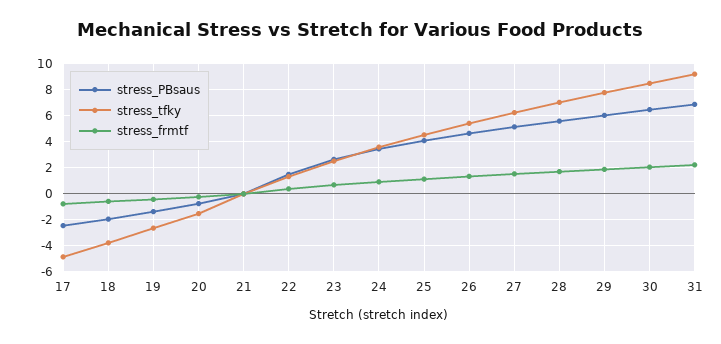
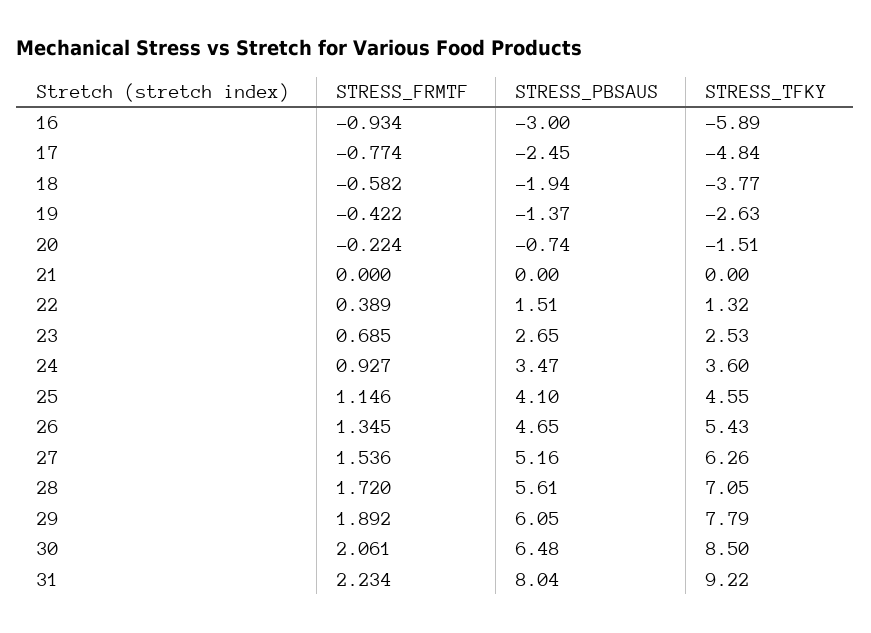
  {
    "stress_PBsaus": {
      "17": -2.45,
      "18": -1.94,
      "19": -1.37,
      "20": -0.74,
      "21": 0,
      "22": 1.51,
      "23": 2.65,
      "24": 3.47,
      "25": 4.1,
      "26": 4.65,
      "27": 5.16,
      "28": 5.61,
      "29": 6.05,
      "30": 6.48,
-     "31": 7
+     "31": 8.04,
+     "16": -3
    },
    "stress_tfky": {
      "17": -4.84,
      "18": -3.77,
      "19": -2.63,
      "20": -1.51,
      "21": 0,
      "22": 1.32,
      "23": 2.53,
      "24": 3.6,
      "25": 4.55,
      "26": 5.43,
      "27": 6.26,
      "28": 7.05,
      "29": 7.79,
      "30": 8.5,
-     "31": 9.22
+     "31": 9.22,
+     "16": -5.89
    },
    "stress_frmtf": {
      "17": -0.774,
      "18": -0.582,
      "19": -0.422,
      "20": -0.224,
      "21": 0,
      "22": 0.389,
      "23": 0.685,
      "24": 0.927,
      "25": 1.146,
      "26": 1.345,
      "27": 1.536,
      "28": 1.72,
      "29": 1.892,
      "30": 2.061,
-     "31": 2.234
+     "31": 2.234,
+     "16": -0.934
    }
  }

